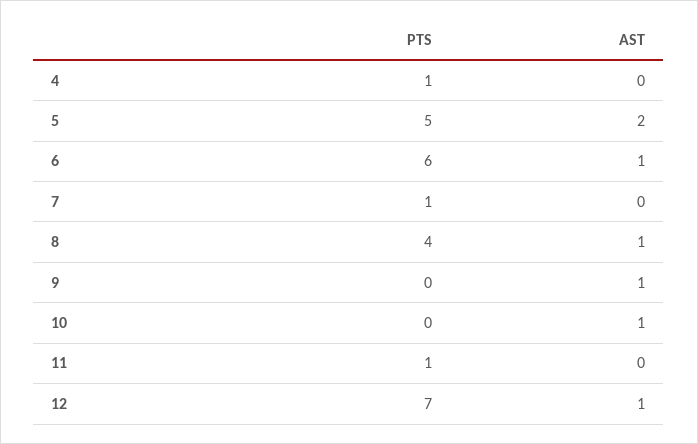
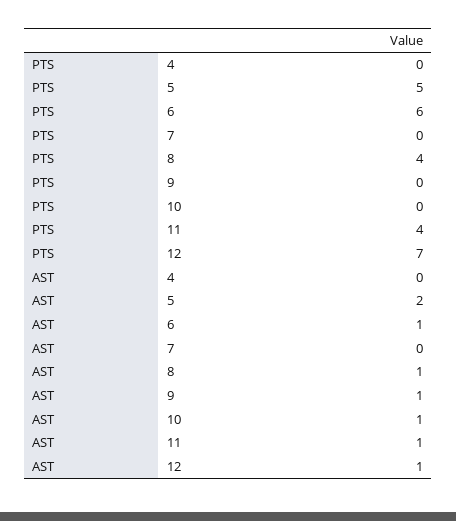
  {
    "PTS": {
-     "4": 1,
+     "4": 0,
      "5": 5,
      "6": 6,
-     "7": 1,
+     "7": 0,
      "8": 4,
      "9": 0,
      "10": 0,
-     "11": 1,
+     "11": 4,
      "12": 7
    },
    "AST": {
      "4": 0,
      "5": 2,
      "6": 1,
      "7": 0,
      "8": 1,
      "9": 1,
      "10": 1,
-     "11": 0,
+     "11": 1,
      "12": 1
    }
  }

